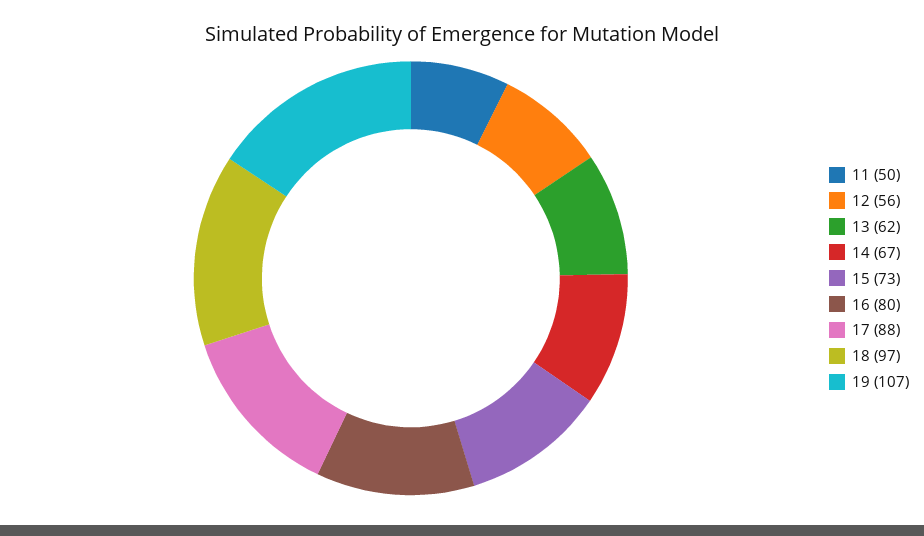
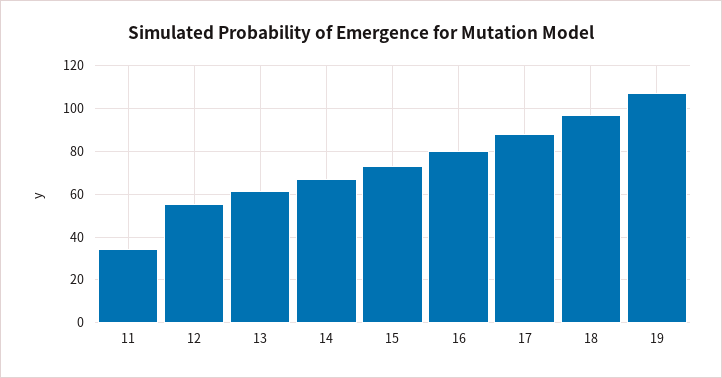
  {
-   "11": 50,
+   "11": 35,
    "12": 56,
    "13": 62,
    "14": 67,
    "15": 73,
    "16": 80,
    "17": 88,
    "18": 97,
    "19": 107
  }

